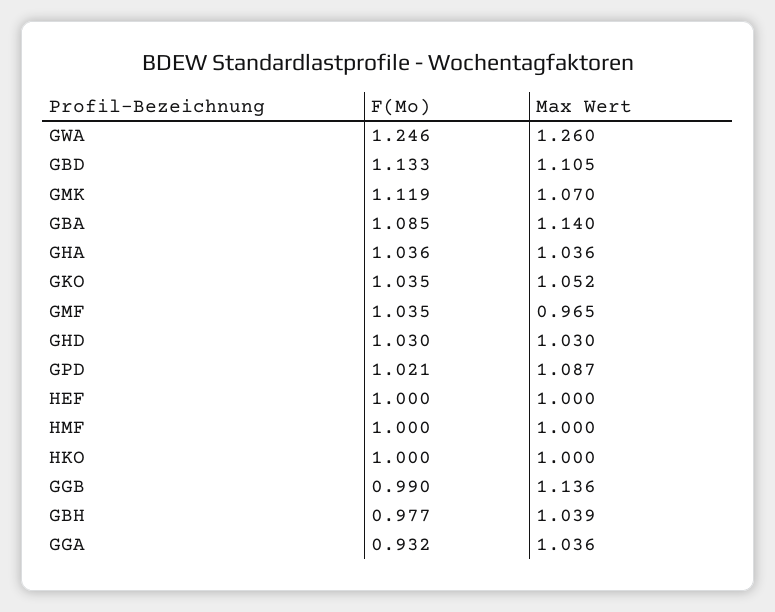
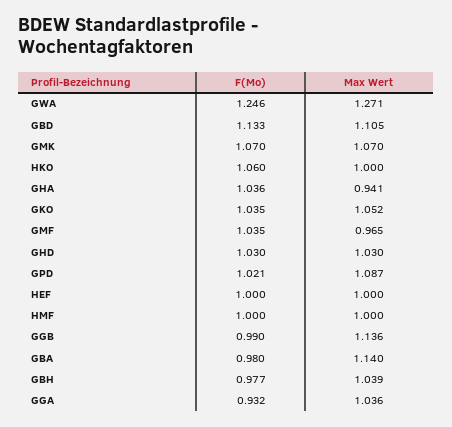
  {
    "F(Mo)": {
      "GWA": 1.246,
      "GBD": 1.133,
-     "GMK": 1.119,
+     "GMK": 1.07,
-     "GBA": 1.085,
+     "GBA": 0.98,
      "GHA": 1.036,
      "GKO": 1.035,
      "GMF": 1.035,
      "GHD": 1.03,
      "GPD": 1.021,
      "HEF": 1,
      "HMF": 1,
-     "HKO": 1,
+     "HKO": 1.06,
      "GGB": 0.99,
      "GBH": 0.977,
      "GGA": 0.932
    },
    "Max Wert": {
-     "GWA": 1.26,
+     "GWA": 1.271,
      "GBD": 1.105,
      "GMK": 1.07,
      "GBA": 1.14,
-     "GHA": 1.036,
+     "GHA": 0.941,
      "GKO": 1.052,
      "GMF": 0.965,
      "GHD": 1.03,
      "GPD": 1.087,
      "HEF": 1,
      "HMF": 1,
      "HKO": 1,
      "GGB": 1.136,
      "GBH": 1.039,
      "GGA": 1.036
    }
  }

